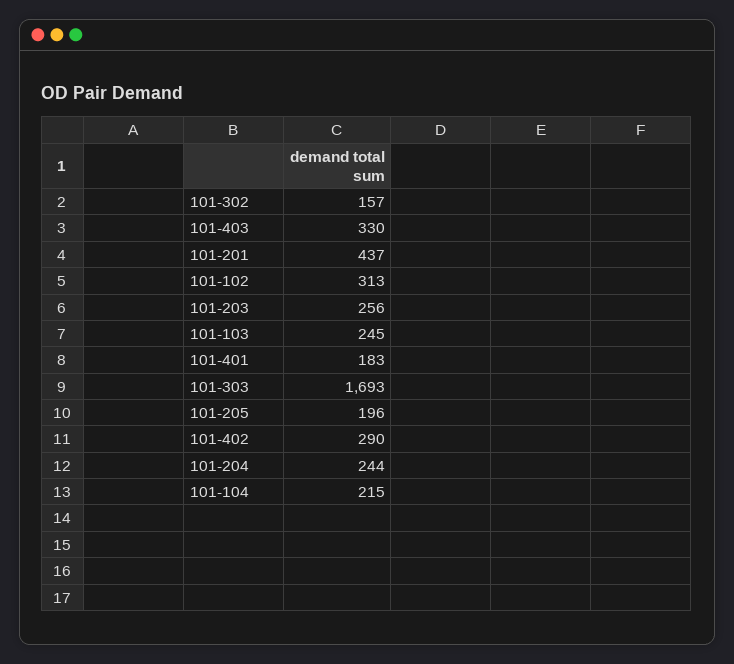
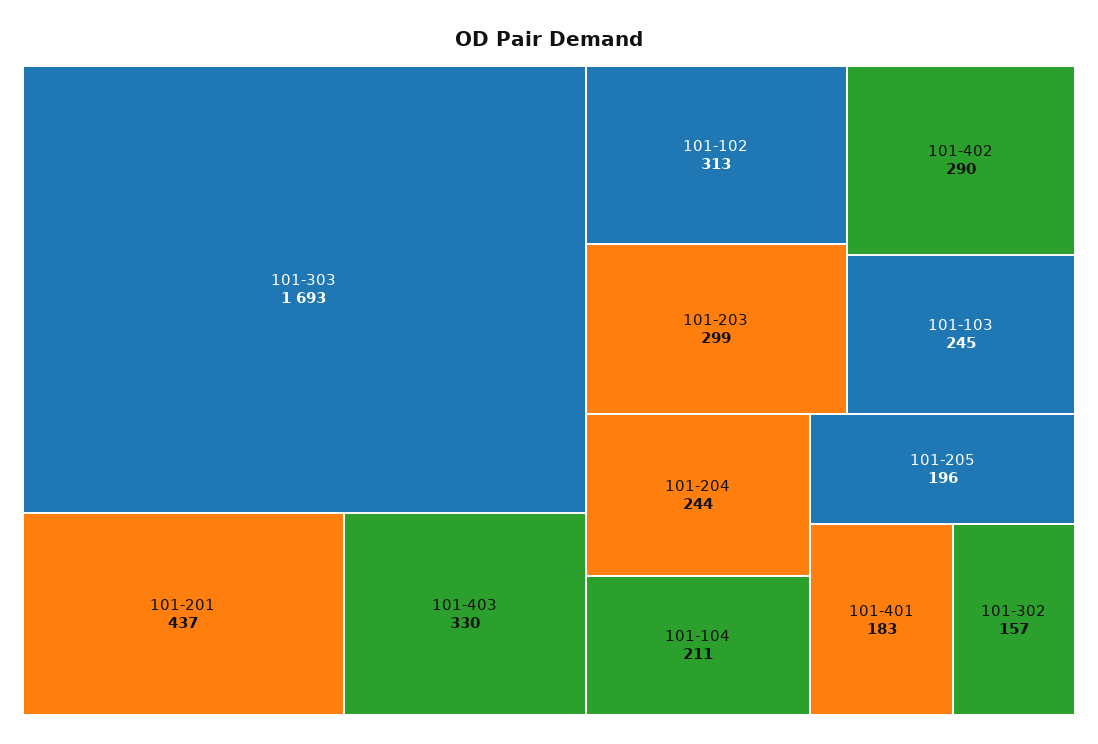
  {
    "101-302": 157,
    "101-403": 330,
    "101-201": 437,
    "101-102": 313,
-   "101-203": 256,
+   "101-203": 299,
    "101-103": 245,
    "101-401": 183,
    "101-303": 1693,
    "101-205": 196,
    "101-402": 290,
    "101-204": 244,
-   "101-104": 215
+   "101-104": 211
  }

